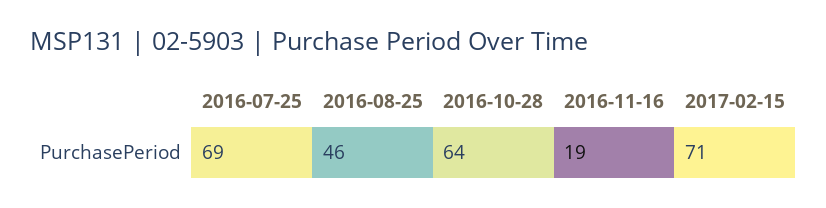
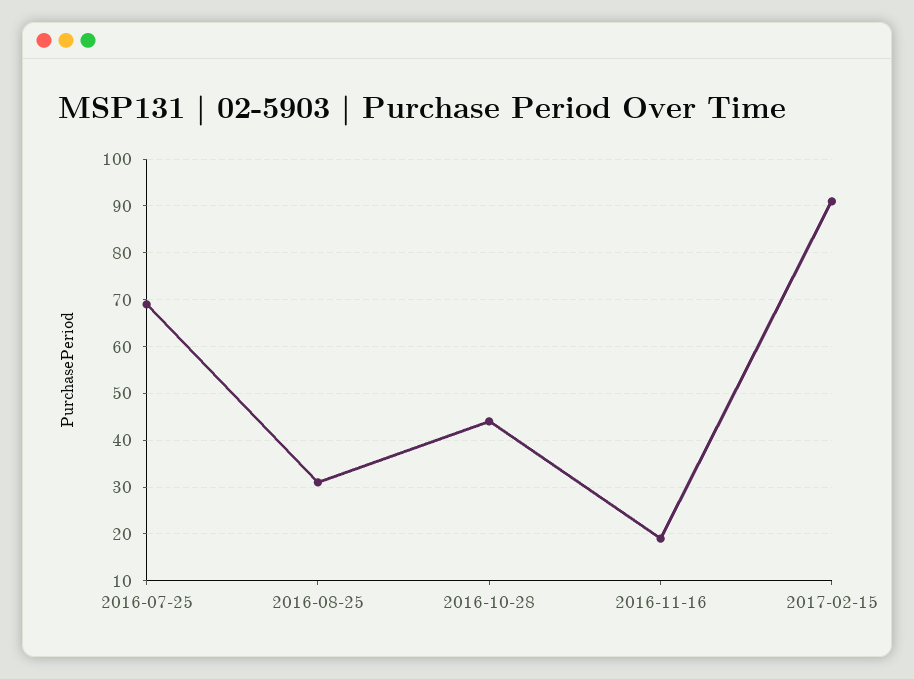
  {
    "2016-07-25": 69,
-   "2016-08-25": 46,
+   "2016-08-25": 30,
-   "2016-10-28": 64,
+   "2016-10-28": 45,
    "2016-11-16": 19,
-   "2017-02-15": 71
+   "2017-02-15": 90
  }

